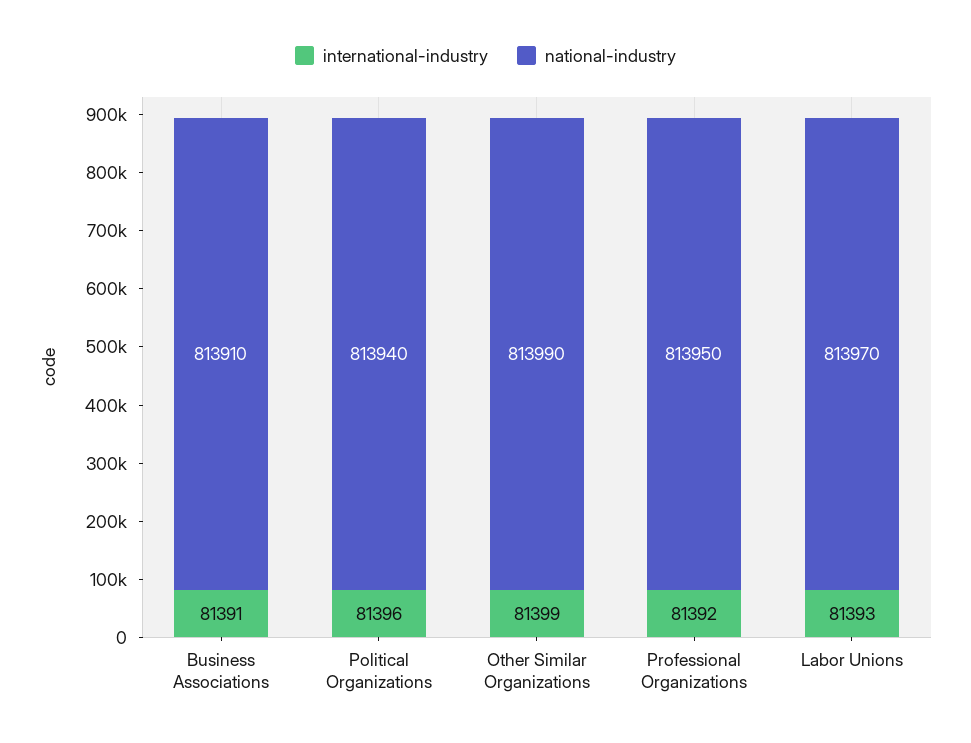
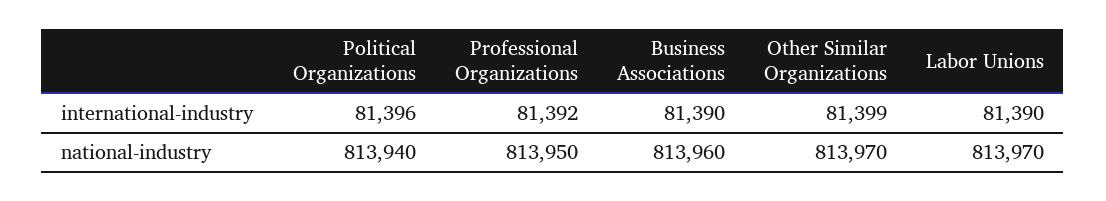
  {
    "international-industry": {
-     "Business Associations": 81391,
+     "Business Associations": 81390,
      "Political Organizations": 81396,
      "Other Similar Organizations": 81399,
      "Professional Organizations": 81392,
-     "Labor Unions": 81393
+     "Labor Unions": 81390
    },
    "national-industry": {
-     "Business Associations": 813910,
+     "Business Associations": 813960,
      "Political Organizations": 813940,
-     "Other Similar Organizations": 813990,
+     "Other Similar Organizations": 813970,
      "Professional Organizations": 813950,
      "Labor Unions": 813970
    }
  }

